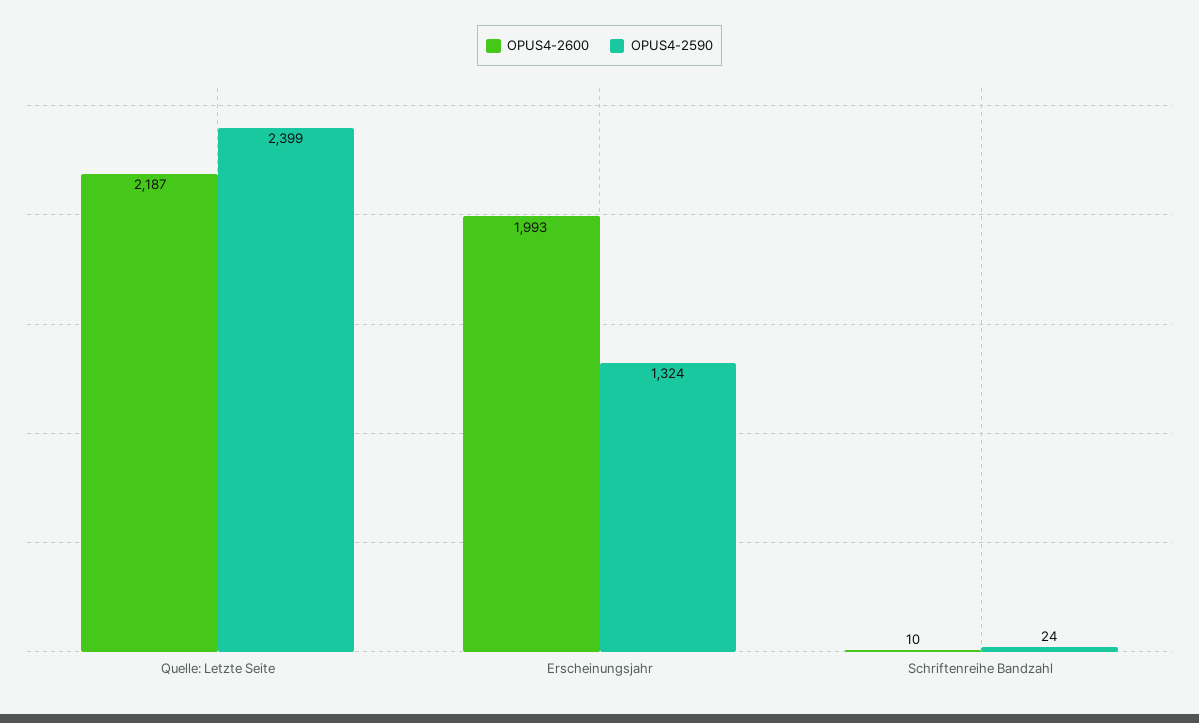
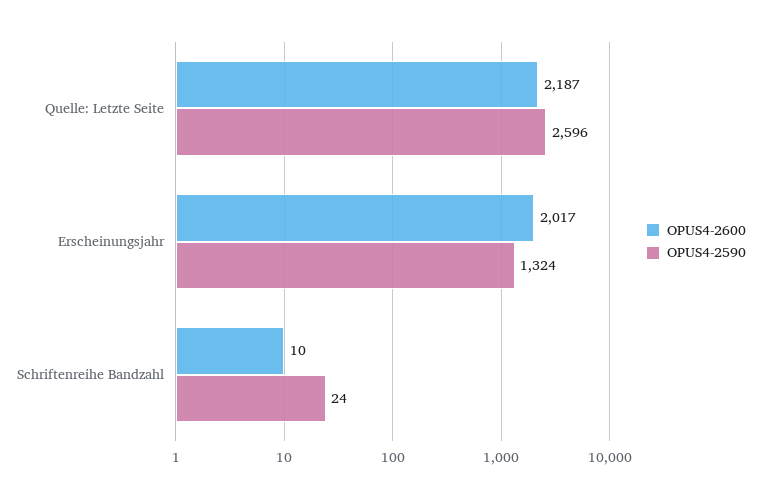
  {
    "OPUS4-2600": {
      "Quelle: Letzte Seite": 2187,
-     "Erscheinungsjahr": 1993,
+     "Erscheinungsjahr": 2017,
      "Schriftenreihe Bandzahl": 10
    },
    "OPUS4-2590": {
-     "Quelle: Letzte Seite": 2399,
+     "Quelle: Letzte Seite": 2596,
      "Erscheinungsjahr": 1324,
      "Schriftenreihe Bandzahl": 24
    }
  }

